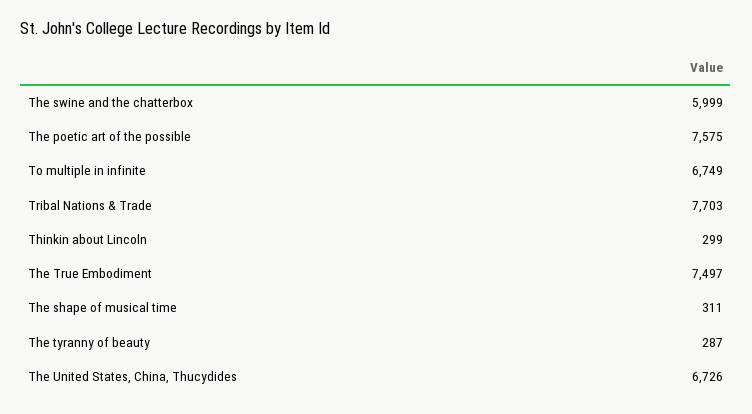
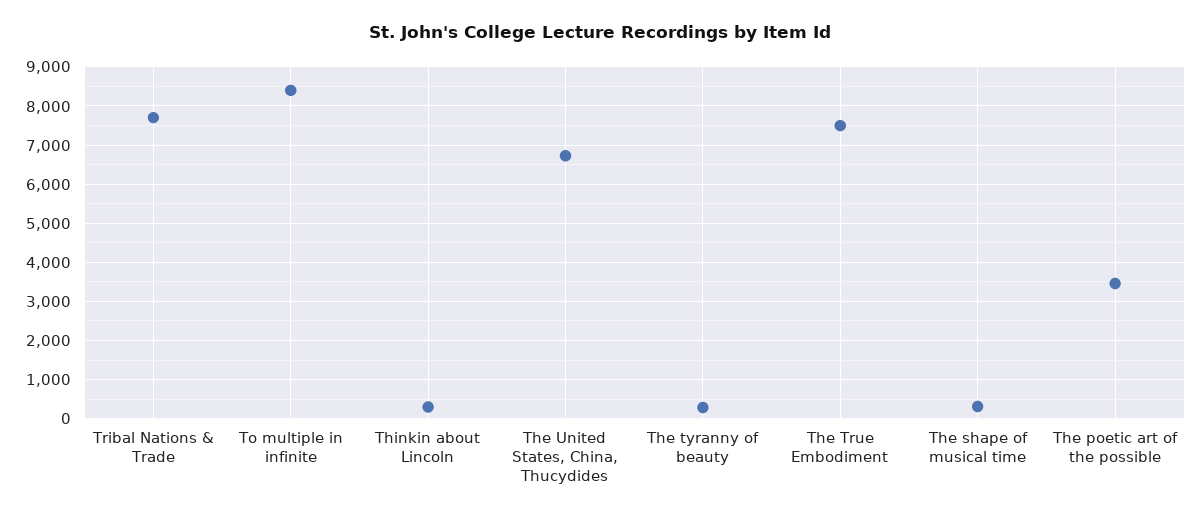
  {
-   "The swine and the chatterbox": 5999,
-   "The poetic art of the possible": 7575,
+   "The poetic art of the possible": 3400,
-   "To multiple in infinite": 6749,
+   "To multiple in infinite": 8400,
    "Tribal Nations & Trade": 7703,
    "Thinkin about Lincoln": 299,
    "The True Embodiment": 7497,
    "The shape of musical time": 311,
    "The tyranny of beauty": 287,
    "The United States, China, Thucydides": 6726
  }

